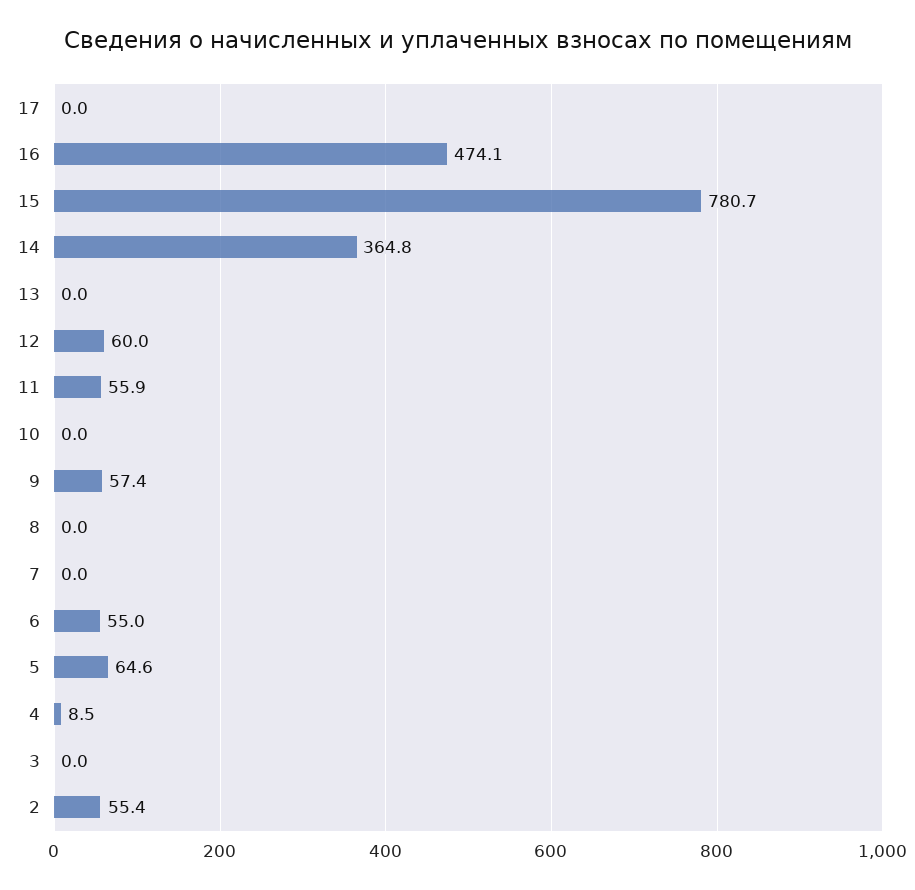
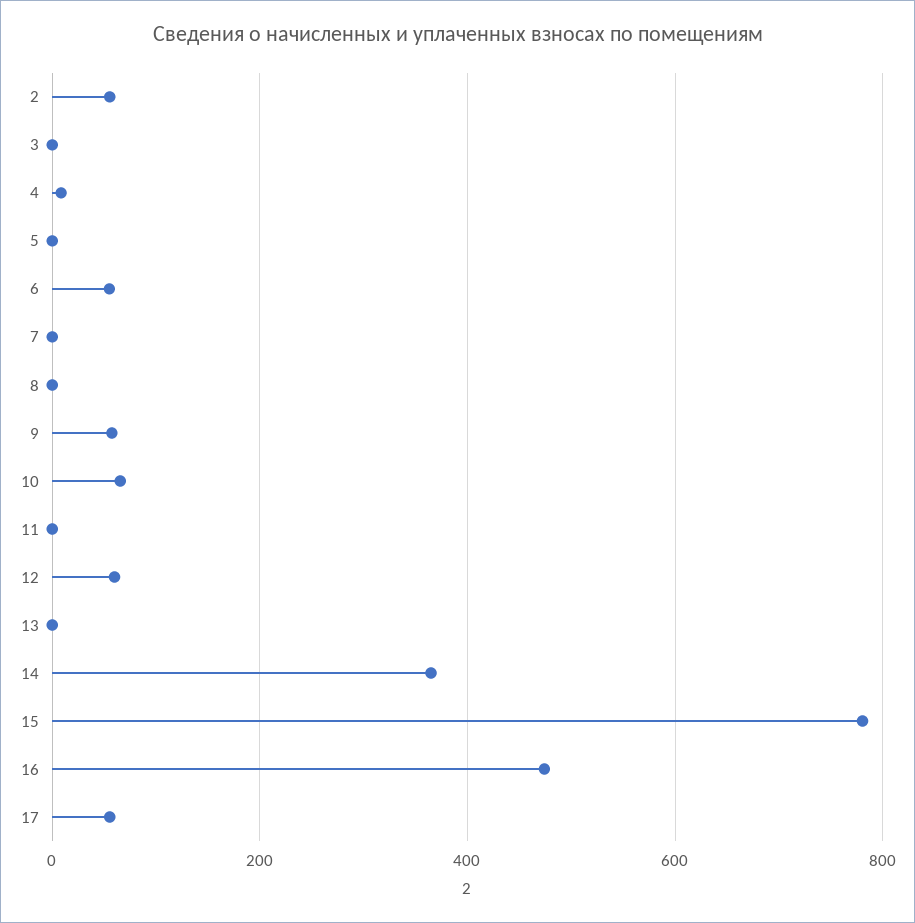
  {
-   "17": 0,
+   "17": 60,
    "16": 474.1,
    "15": 780.7,
    "14": 364.8,
    "13": 0,
    "12": 60,
-   "11": 55.9,
+   "11": 0,
-   "10": 0,
+   "10": 60,
    "9": 57.4,
    "8": 0,
    "7": 0,
    "6": 55,
-   "5": 64.6,
+   "5": 0,
    "4": 8.5,
    "3": 0,
    "2": 55.4
  }

